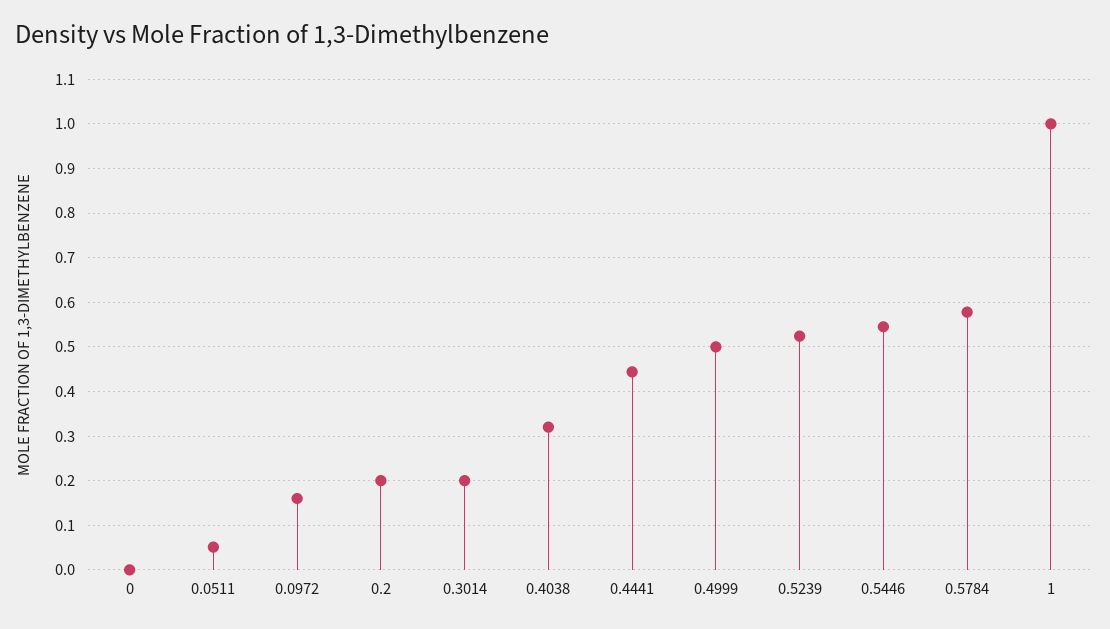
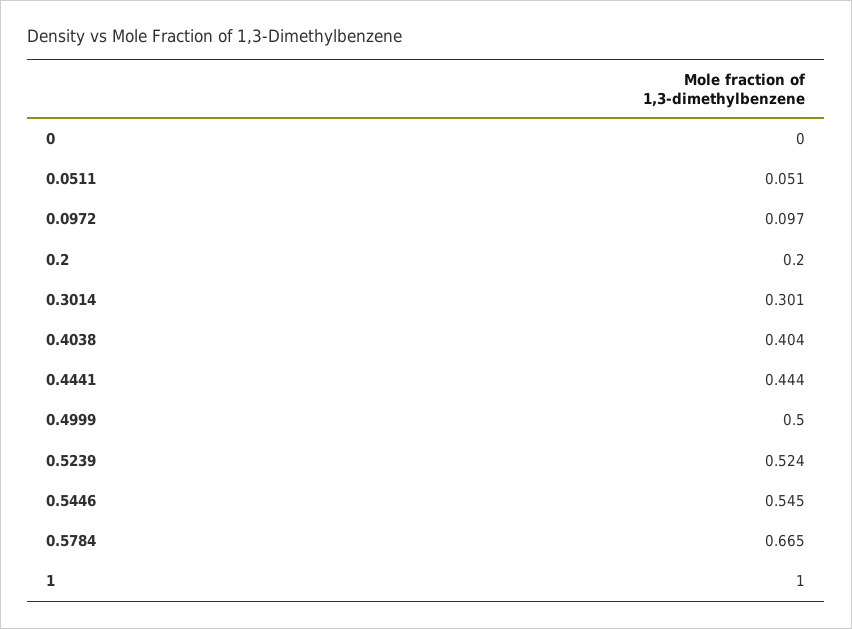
  {
    "0": 0,
    "0.0511": 0.051,
-   "0.0972": 0.16,
+   "0.0972": 0.097,
    "0.2": 0.2,
-   "0.3014": 0.2,
+   "0.3014": 0.301,
-   "0.4038": 0.32,
+   "0.4038": 0.404,
    "0.4441": 0.444,
    "0.4999": 0.5,
    "0.5239": 0.524,
    "0.5446": 0.545,
-   "0.5784": 0.58,
+   "0.5784": 0.665,
    "1": 1
  }

